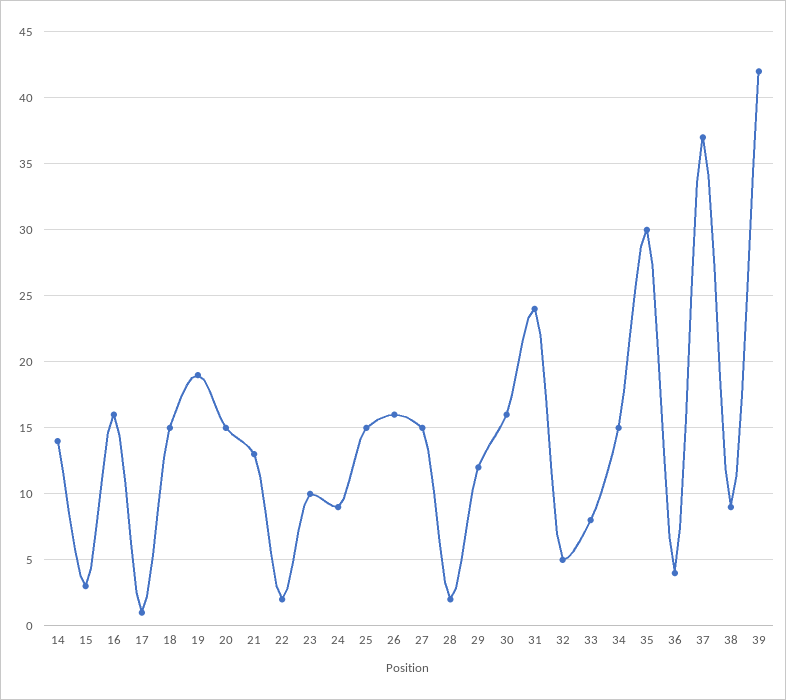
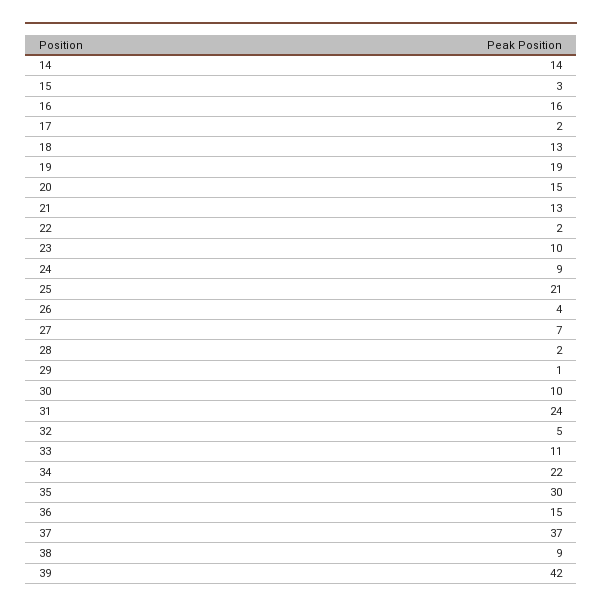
  {
    "14": 14,
    "15": 3,
    "16": 16,
-   "17": 1,
+   "17": 2,
-   "18": 15,
+   "18": 13,
    "19": 19,
    "20": 15,
    "21": 13,
    "22": 2,
    "23": 10,
    "24": 9,
-   "25": 15,
+   "25": 21,
-   "26": 16,
+   "26": 4,
-   "27": 15,
+   "27": 7,
    "28": 2,
-   "29": 12,
+   "29": 1,
-   "30": 16,
+   "30": 10,
    "31": 24,
    "32": 5,
-   "33": 8,
+   "33": 11,
-   "34": 15,
+   "34": 22,
    "35": 30,
-   "36": 4,
+   "36": 15,
    "37": 37,
    "38": 9,
    "39": 42
  }

